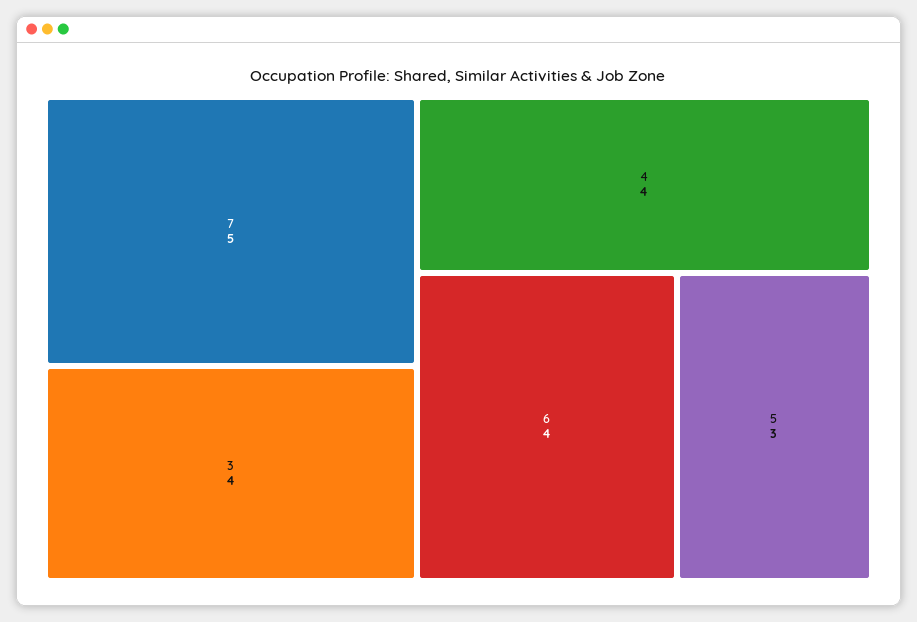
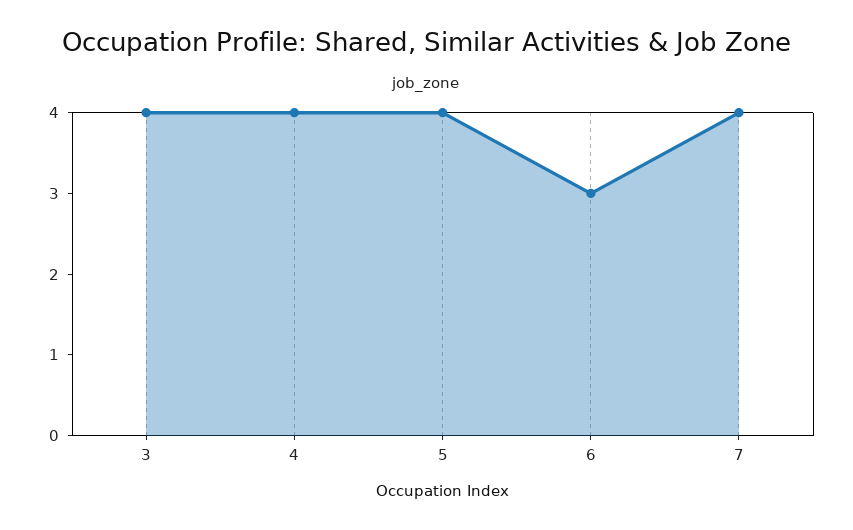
  {
-   "7": 5,
+   "7": 4,
    "3": 4,
    "4": 4,
-   "6": 4,
+   "6": 3,
-   "5": 3
+   "5": 4
  }

